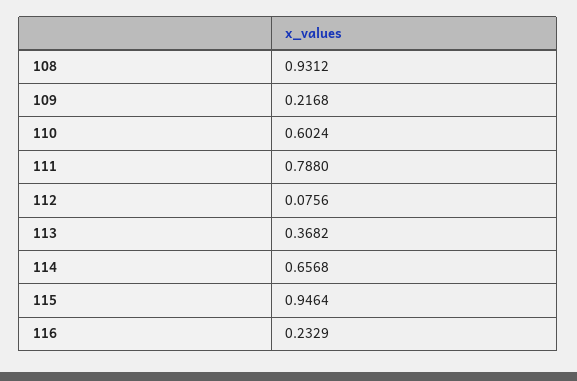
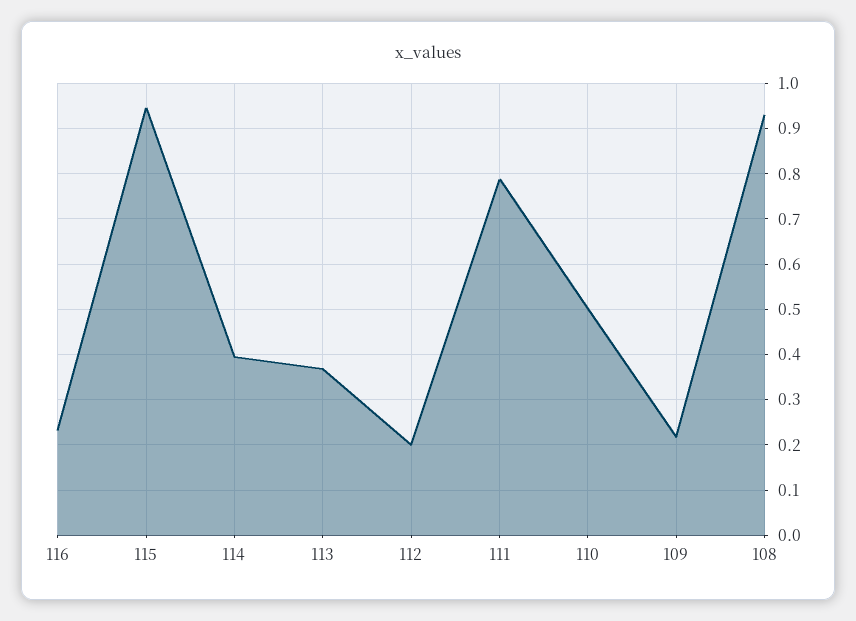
  {
    "108": 0.9312,
    "109": 0.2168,
-   "110": 0.6024,
+   "110": 0.5,
    "111": 0.788,
-   "112": 0.0756,
+   "112": 0.2,
    "113": 0.3682,
-   "114": 0.6568,
+   "114": 0.4,
    "115": 0.9464,
    "116": 0.2329
  }

